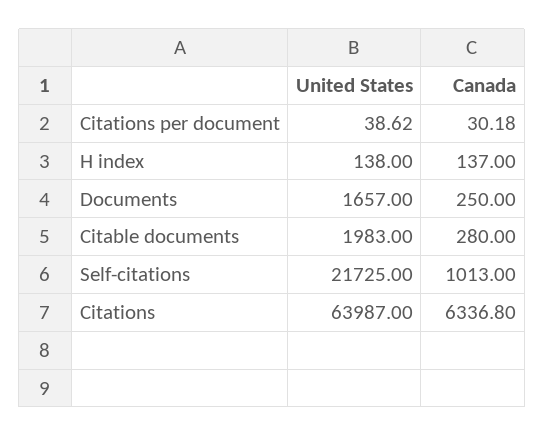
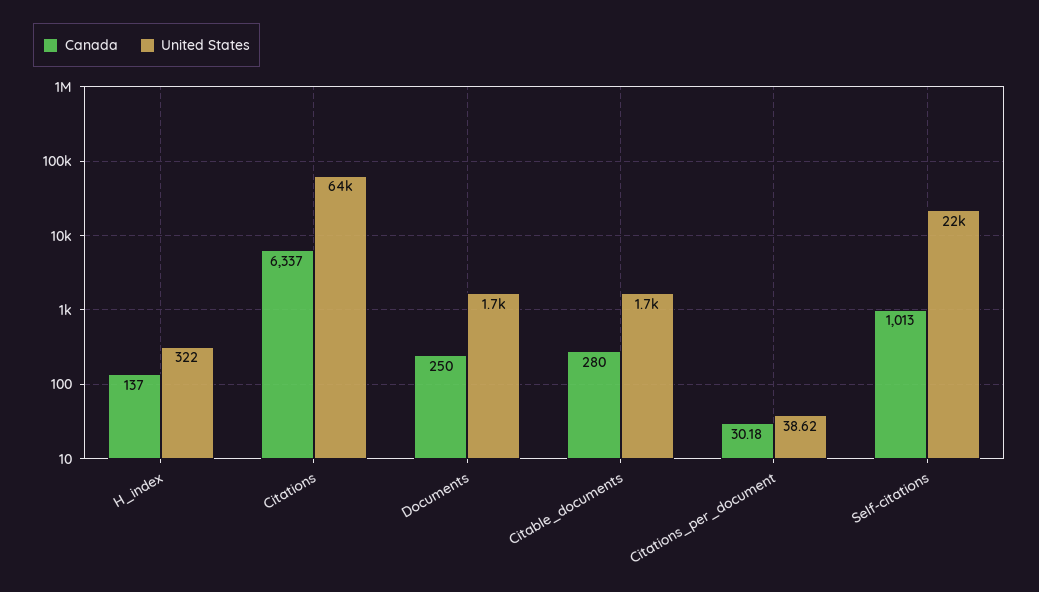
  {
    "United States": {
      "Citations per document": 38.62,
-     "H index": 138,
+     "H index": 322,
      "Documents": 1657,
-     "Citable documents": 1983,
+     "Citable documents": 1700,
      "Self-citations": 21725,
      "Citations": 63987
    },
    "Canada": {
      "Citations per document": 30.18,
      "H index": 137,
      "Documents": 250,
      "Citable documents": 280,
      "Self-citations": 1013,
-     "Citations": 6336.8
+     "Citations": 6337
    }
  }

